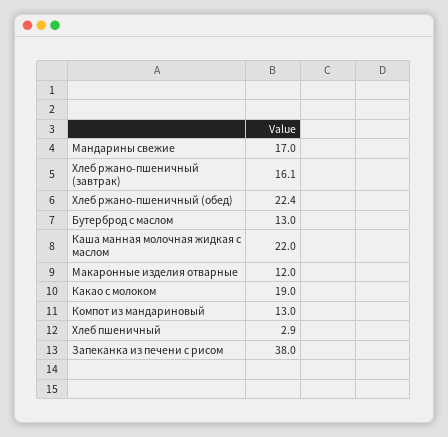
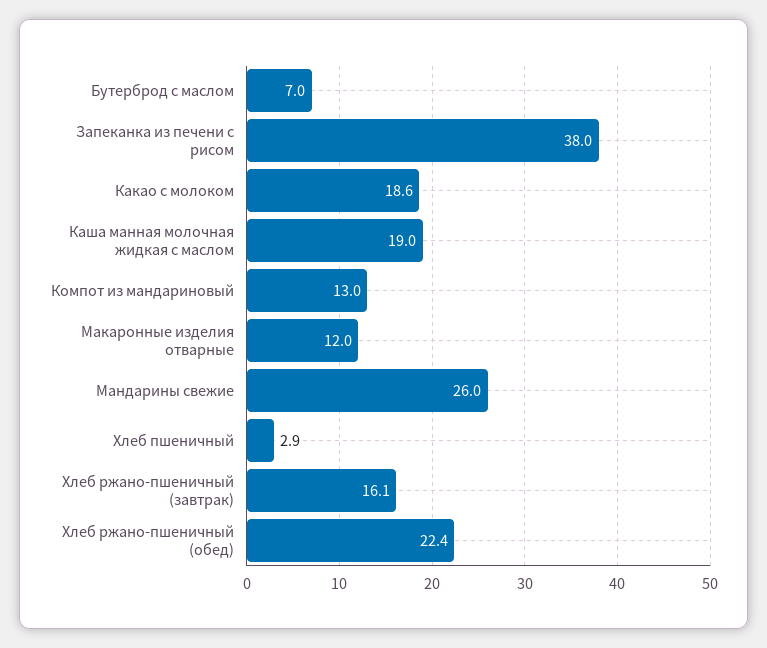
  {
-   "Мандарины свежие": 17,
+   "Мандарины свежие": 26,
    "Хлеб ржано-пшеничный (завтрак)": 16.1,
    "Хлеб ржано-пшеничный (обед)": 22.4,
-   "Бутерброд с маслом": 13,
+   "Бутерброд с маслом": 7,
-   "Каша манная молочная жидкая с маслом": 22,
+   "Каша манная молочная жидкая с маслом": 19,
    "Макаронные изделия отварные": 12,
-   "Какао с молоком": 19,
+   "Какао с молоком": 18.6,
    "Компот из мандариновый": 13,
    "Хлеб пшеничный": 2.9,
    "Запеканка из печени с рисом": 38
  }

